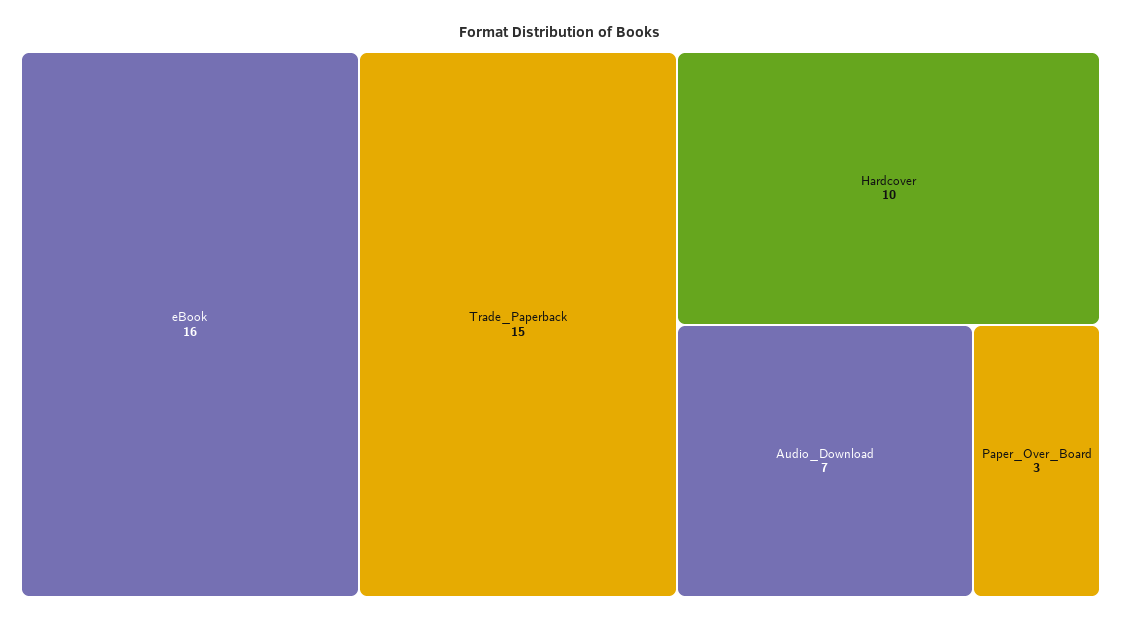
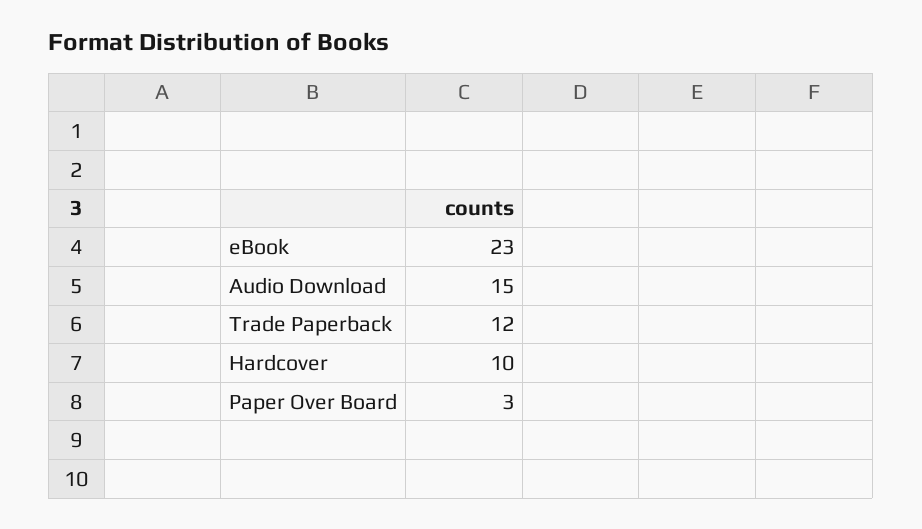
  {
-   "eBook": 16,
+   "eBook": 23,
-   "Trade_Paperback": 15,
+   "Trade_Paperback": 12,
    "Hardcover": 10,
-   "Audio_Download": 7,
+   "Audio_Download": 15,
    "Paper_Over_Board": 3
  }

